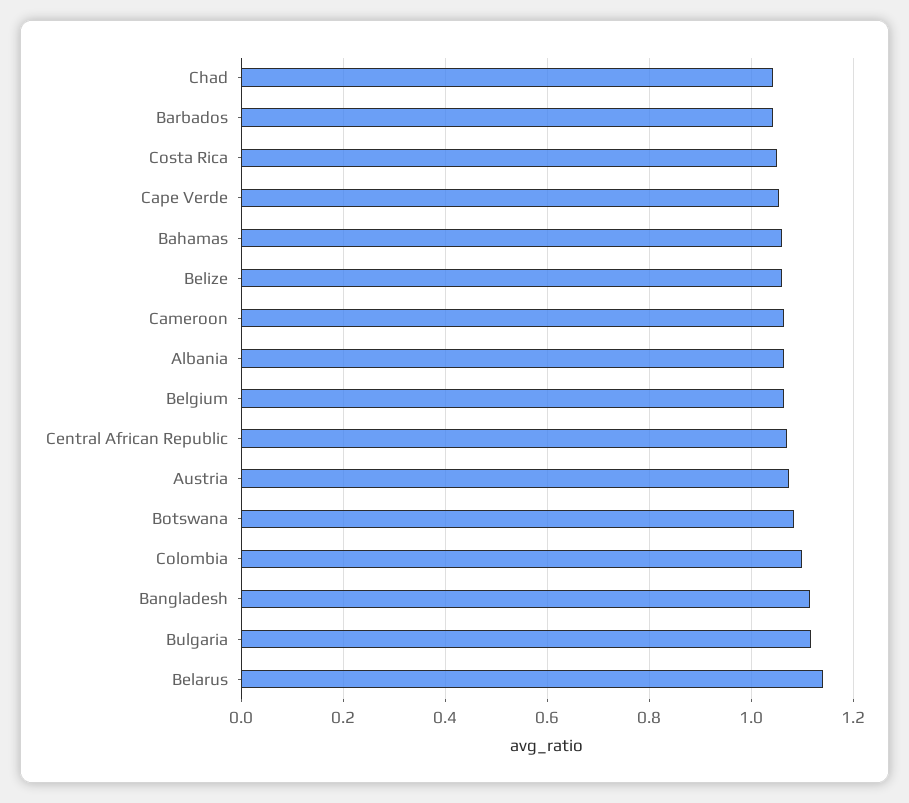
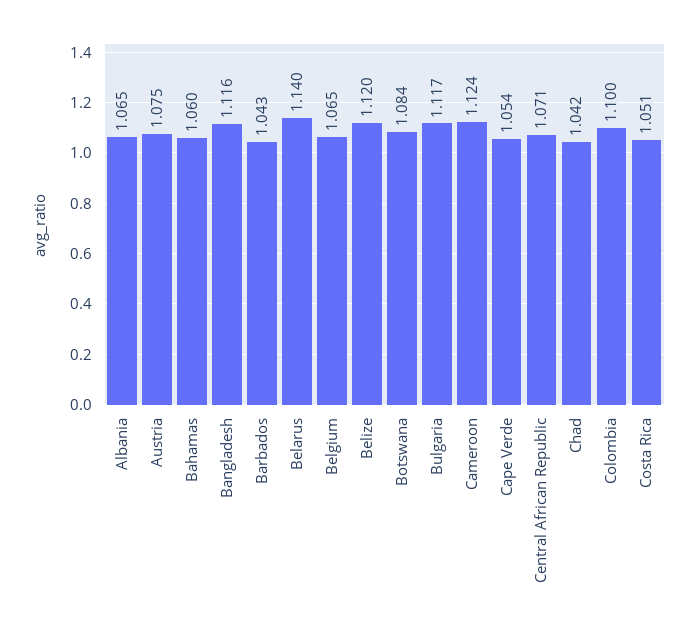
  {
    "Chad": 1.042,
    "Barbados": 1.043,
    "Costa Rica": 1.051,
    "Cape Verde": 1.054,
    "Bahamas": 1.06,
-   "Belize": 1.06,
+   "Belize": 1.12,
-   "Cameroon": 1.06,
+   "Cameroon": 1.124,
    "Albania": 1.065,
    "Belgium": 1.065,
    "Central African Republic": 1.071,
    "Austria": 1.075,
    "Botswana": 1.084,
    "Colombia": 1.1,
    "Bangladesh": 1.116,
    "Bulgaria": 1.117,
    "Belarus": 1.14
  }

